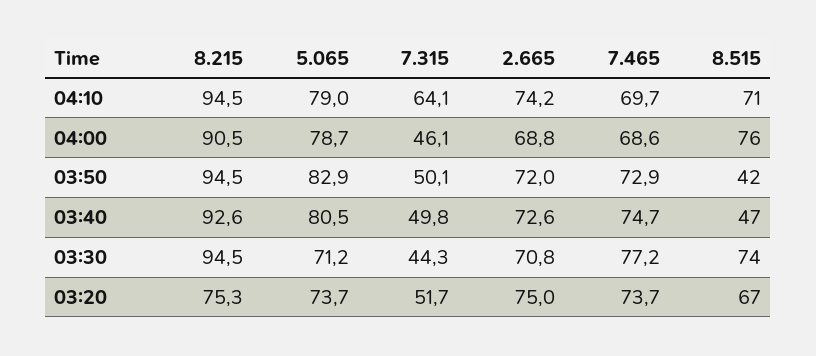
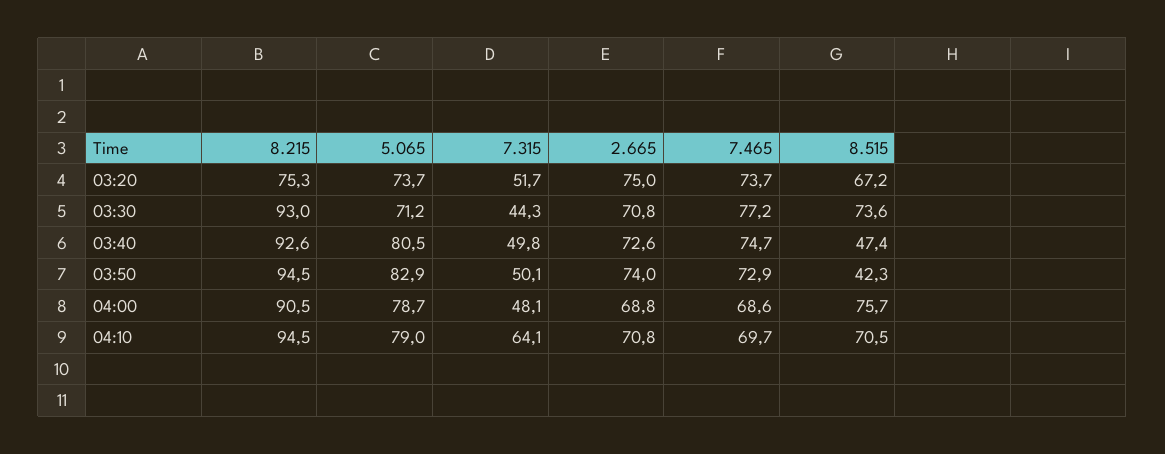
  {
    "8.215": {
      "04:10": 94.5,
      "04:00": 90.5,
      "03:50": 94.5,
      "03:40": 92.6,
-     "03:30": 94.5,
+     "03:30": 93,
      "03:20": 75.3
    },
    "5.065": {
      "04:10": 79,
      "04:00": 78.7,
      "03:50": 82.9,
      "03:40": 80.5,
      "03:30": 71.2,
      "03:20": 73.7
    },
    "7.315": {
      "04:10": 64.1,
-     "04:00": 46.1,
+     "04:00": 48.1,
      "03:50": 50.1,
      "03:40": 49.8,
      "03:30": 44.3,
      "03:20": 51.7
    },
    "2.665": {
-     "04:10": 74.2,
+     "04:10": 70.8,
      "04:00": 68.8,
-     "03:50": 72,
+     "03:50": 74,
      "03:40": 72.6,
      "03:30": 70.8,
      "03:20": 75
    },
    "7.465": {
      "04:10": 69.7,
      "04:00": 68.6,
      "03:50": 72.9,
      "03:40": 74.7,
      "03:30": 77.2,
      "03:20": 73.7
    },
    "8.515": {
      "04:10": 70.5,
      "04:00": 75.7,
      "03:50": 42.3,
      "03:40": 47.4,
      "03:30": 73.6,
      "03:20": 67.2
    }
  }

